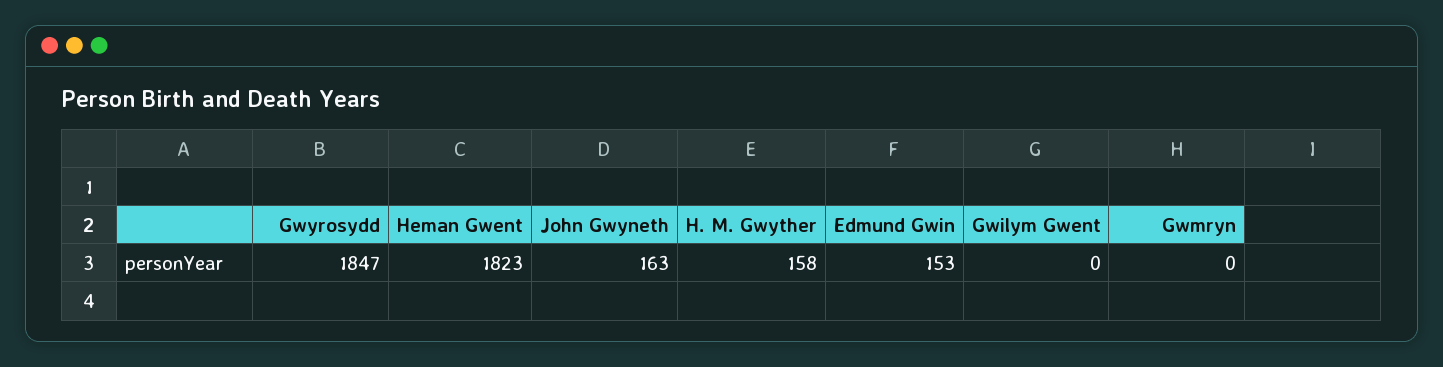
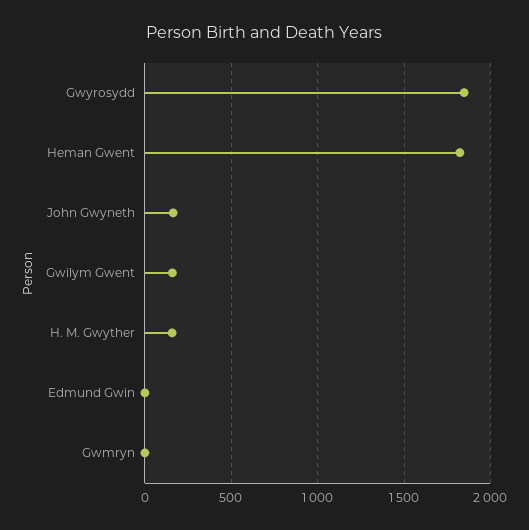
  {
    "Gwyrosydd": 1847,
    "Heman Gwent": 1823,
    "John Gwyneth": 163,
    "H. M. Gwyther": 158,
-   "Edmund Gwin": 153,
+   "Edmund Gwin": 0,
-   "Gwilym Gwent": 0,
+   "Gwilym Gwent": 150,
    "Gwmryn": 0
  }

